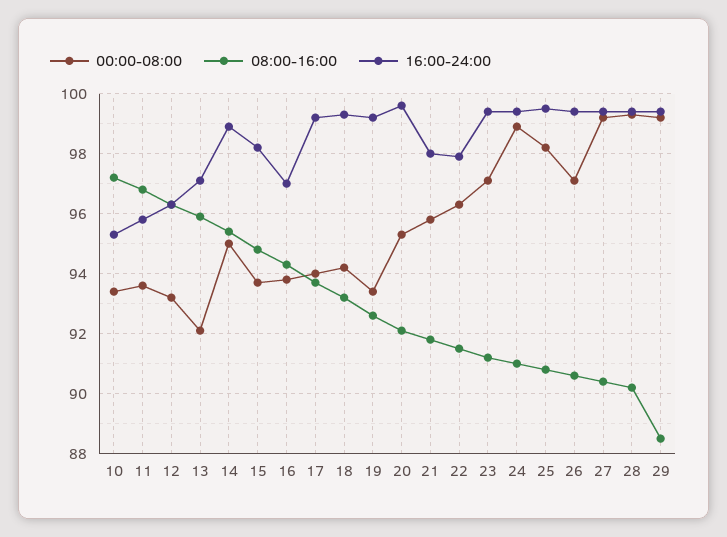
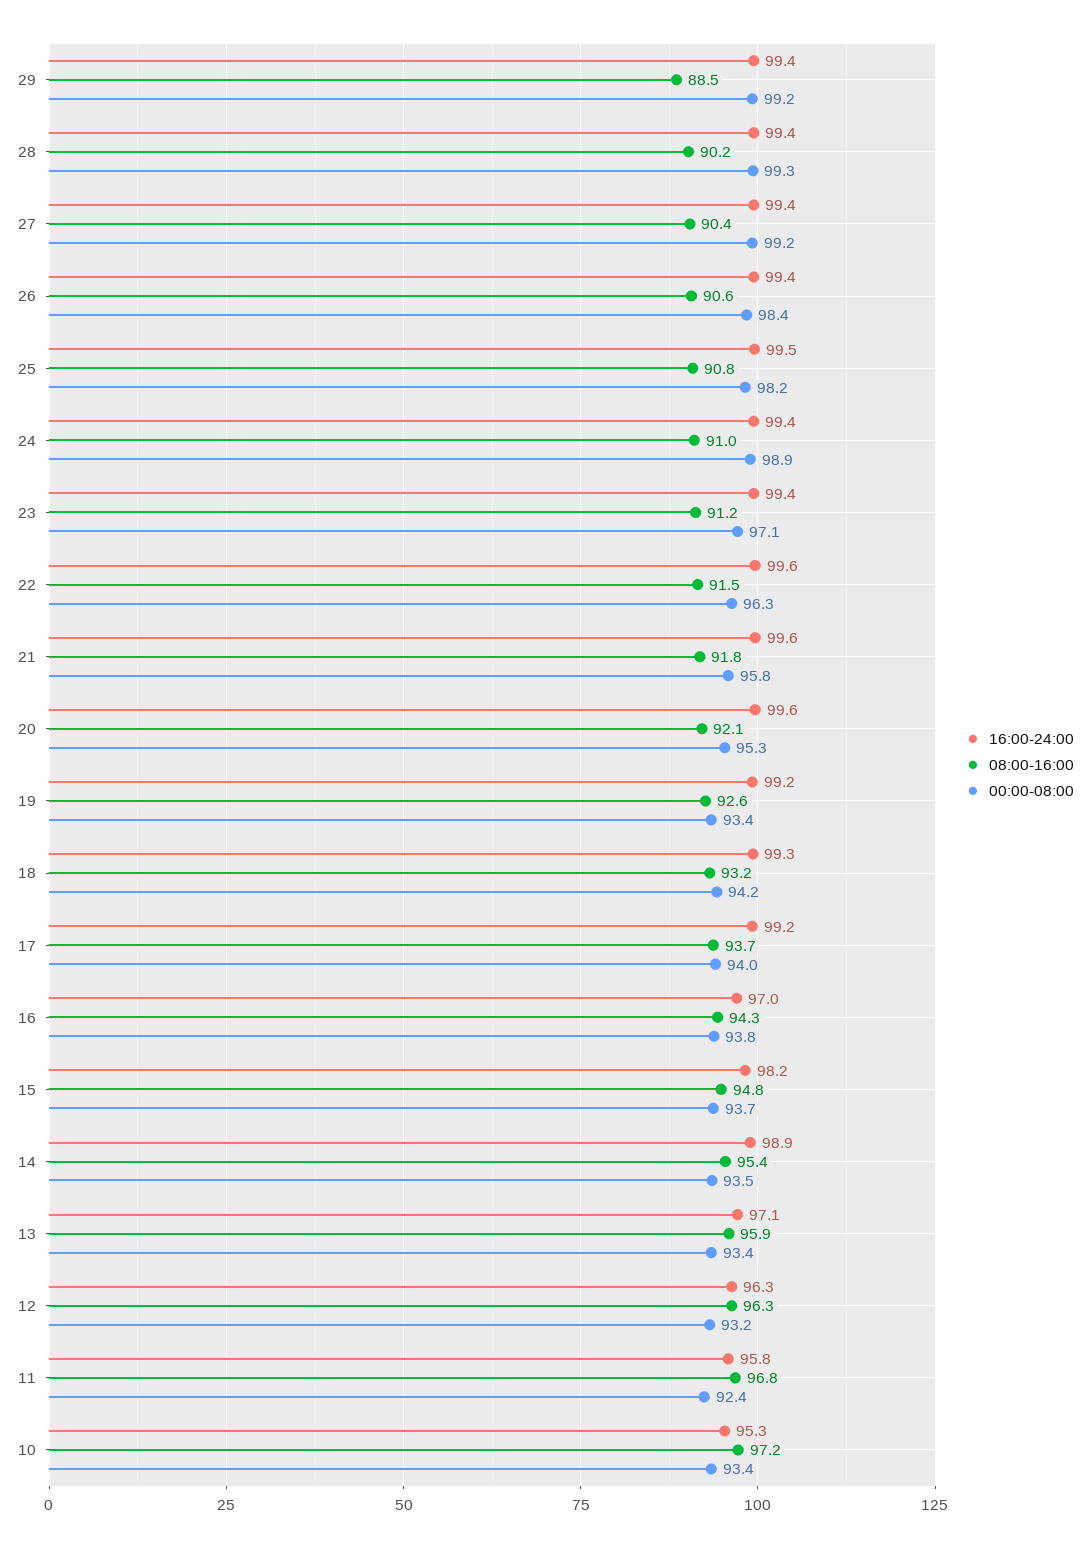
  {
    "00:00-08:00": {
      "10": 93.4,
-     "11": 93.5,
+     "11": 92.4,
      "12": 93.2,
-     "13": 92,
+     "13": 93.4,
-     "14": 95,
+     "14": 93.5,
      "15": 93.7,
      "16": 93.8,
      "17": 94,
      "18": 94.2,
      "19": 93.4,
      "20": 95.3,
      "21": 95.8,
      "22": 96.3,
      "23": 97.1,
      "24": 98.9,
      "25": 98.2,
-     "26": 97,
+     "26": 98.4,
      "27": 99.2,
      "28": 99.3,
      "29": 99.2
    },
    "08:00-16:00": {
      "10": 97.2,
      "11": 96.8,
      "12": 96.3,
      "13": 95.9,
      "14": 95.4,
      "15": 94.8,
      "16": 94.3,
      "17": 93.7,
      "18": 93.2,
      "19": 92.6,
      "20": 92.1,
      "21": 91.8,
      "22": 91.5,
      "23": 91.2,
      "24": 91,
      "25": 90.8,
      "26": 90.6,
      "27": 90.4,
      "28": 90.2,
      "29": 88.5
    },
    "16:00-24:00": {
      "10": 95.3,
      "11": 95.8,
      "12": 96.3,
      "13": 97.1,
      "14": 98.9,
      "15": 98.2,
      "16": 97,
      "17": 99.2,
      "18": 99.3,
      "19": 99.2,
      "20": 99.6,
-     "21": 98,
+     "21": 99.6,
-     "22": 98,
+     "22": 99.6,
      "23": 99.4,
      "24": 99.4,
      "25": 99.5,
      "26": 99.4,
      "27": 99.4,
      "28": 99.4,
      "29": 99.4
    }
  }

